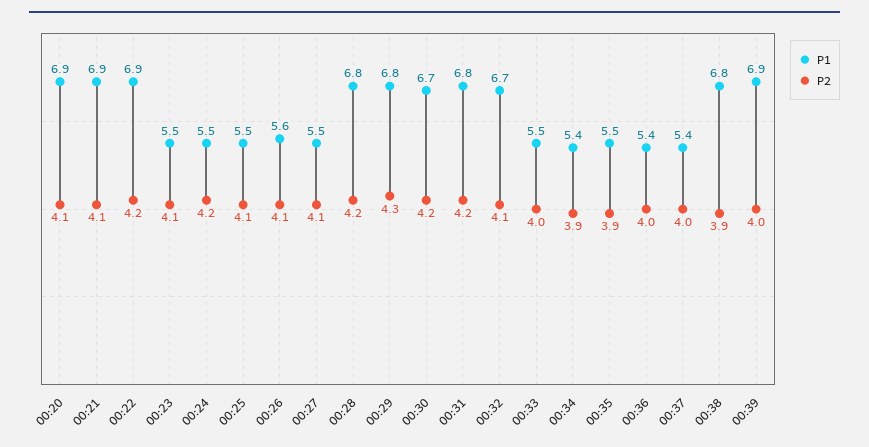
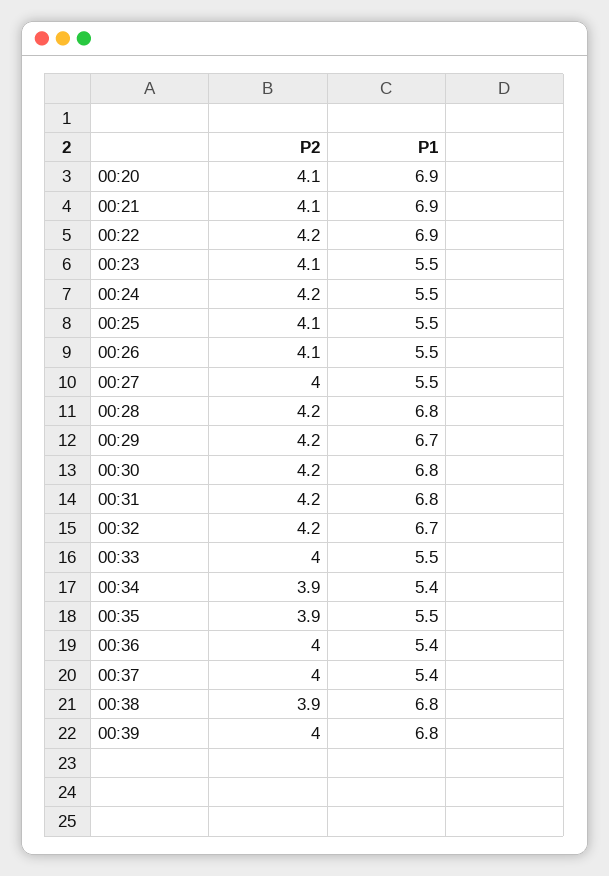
  {
    "P1": {
      "00:20": 6.9,
      "00:21": 6.9,
      "00:22": 6.9,
      "00:23": 5.5,
      "00:24": 5.5,
      "00:25": 5.5,
-     "00:26": 5.6,
+     "00:26": 5.5,
      "00:27": 5.5,
      "00:28": 6.8,
-     "00:29": 6.8,
+     "00:29": 6.7,
-     "00:30": 6.7,
+     "00:30": 6.8,
      "00:31": 6.8,
      "00:32": 6.7,
      "00:33": 5.5,
      "00:34": 5.4,
      "00:35": 5.5,
      "00:36": 5.4,
      "00:37": 5.4,
      "00:38": 6.8,
-     "00:39": 6.9
+     "00:39": 6.8
    },
    "P2": {
      "00:20": 4.1,
      "00:21": 4.1,
      "00:22": 4.2,
      "00:23": 4.1,
      "00:24": 4.2,
      "00:25": 4.1,
      "00:26": 4.1,
-     "00:27": 4.1,
+     "00:27": 4,
      "00:28": 4.2,
-     "00:29": 4.3,
+     "00:29": 4.2,
      "00:30": 4.2,
      "00:31": 4.2,
-     "00:32": 4.1,
+     "00:32": 4.2,
      "00:33": 4,
      "00:34": 3.9,
      "00:35": 3.9,
      "00:36": 4,
      "00:37": 4,
      "00:38": 3.9,
      "00:39": 4
    }
  }

